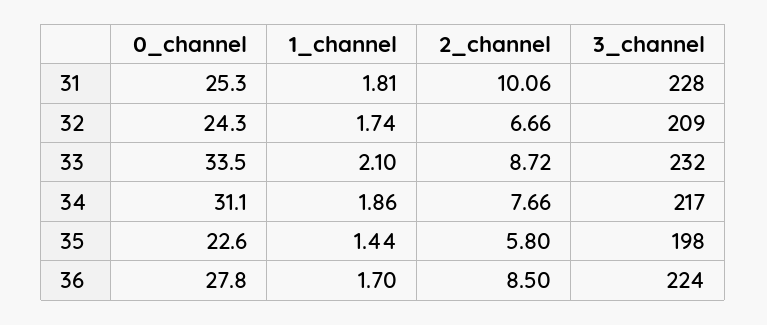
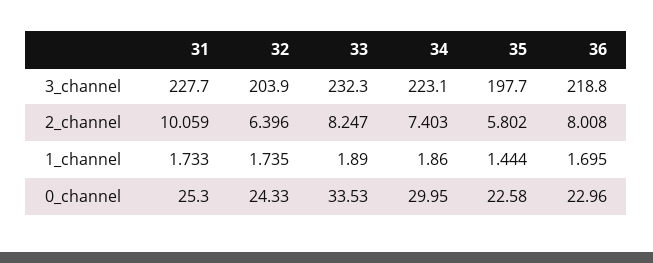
  {
    "0_channel": {
      "31": 25.3,
      "32": 24.33,
      "33": 33.53,
-     "34": 31.1,
+     "34": 29.95,
      "35": 22.58,
-     "36": 27.8
+     "36": 22.96
    },
    "1_channel": {
-     "31": 1.81,
+     "31": 1.733,
      "32": 1.735,
-     "33": 2.1,
+     "33": 1.89,
      "34": 1.86,
      "35": 1.444,
      "36": 1.695
    },
    "2_channel": {
      "31": 10.059,
-     "32": 6.66,
+     "32": 6.396,
-     "33": 8.72,
+     "33": 8.247,
-     "34": 7.66,
+     "34": 7.403,
      "35": 5.802,
-     "36": 8.5
+     "36": 8.008
    },
    "3_channel": {
      "31": 227.7,
-     "32": 209,
+     "32": 203.9,
      "33": 232.3,
-     "34": 217,
+     "34": 223.1,
      "35": 197.7,
-     "36": 224
+     "36": 218.8
    }
  }

